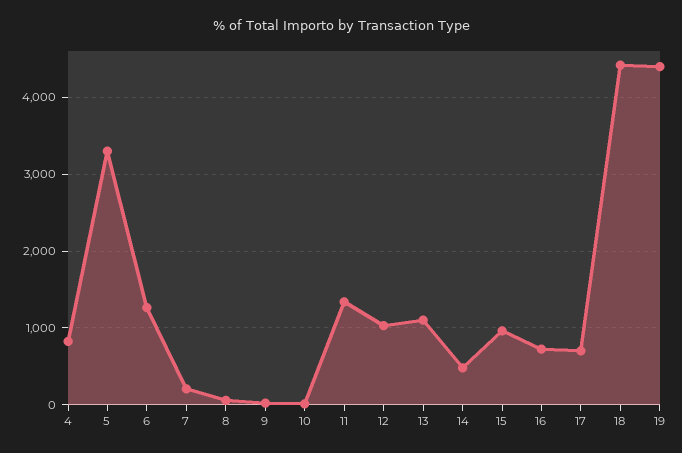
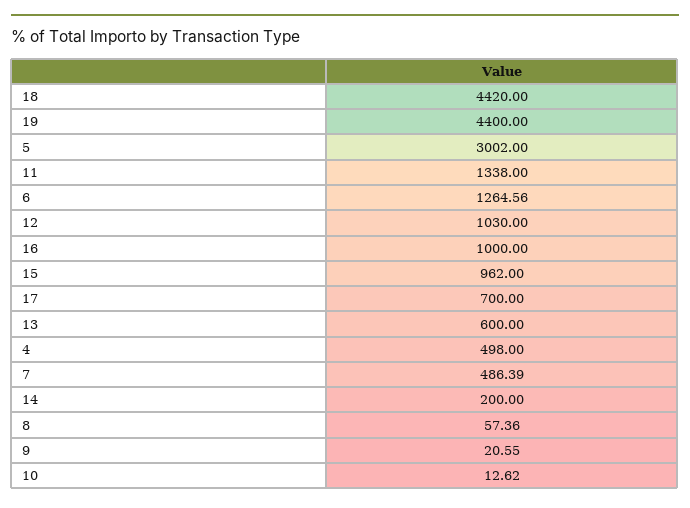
  {
-   "4": 800,
+   "4": 498,
-   "5": 3300,
+   "5": 3002,
    "6": 1264.56,
-   "7": 200,
+   "7": 486.39,
    "8": 57.36,
    "9": 20.55,
    "10": 12.62,
    "11": 1338,
    "12": 1030,
-   "13": 1100,
+   "13": 600,
-   "14": 500,
+   "14": 200,
    "15": 962,
-   "16": 700,
+   "16": 1000,
    "17": 700,
    "18": 4420,
    "19": 4400
  }

